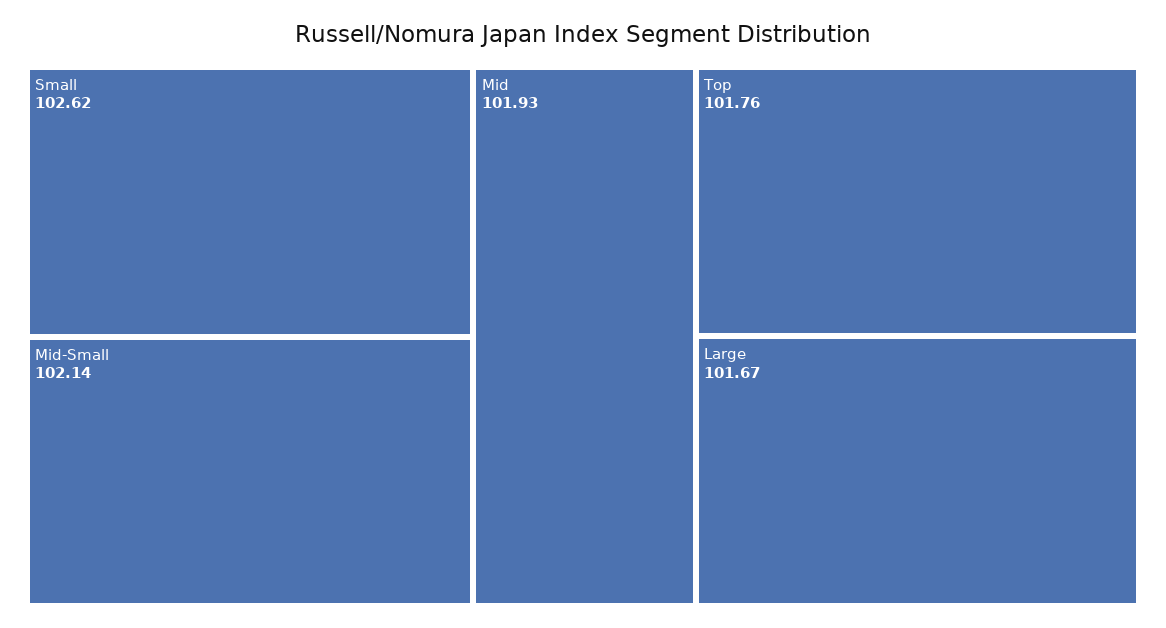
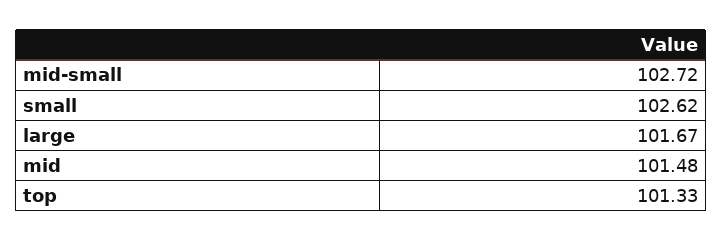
  {
    "Small": 102.62,
-   "Mid-Small": 102.14,
+   "Mid-Small": 102.72,
-   "Mid": 101.93,
+   "Mid": 101.48,
-   "Top": 101.76,
+   "Top": 101.33,
    "Large": 101.67
  }

